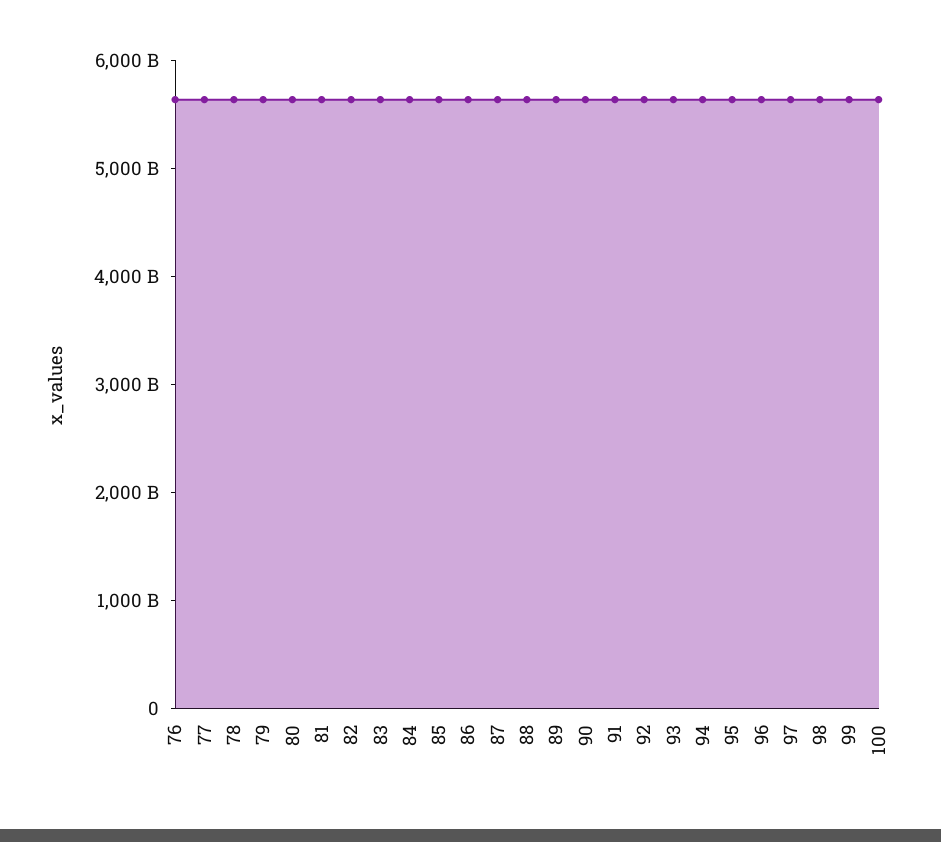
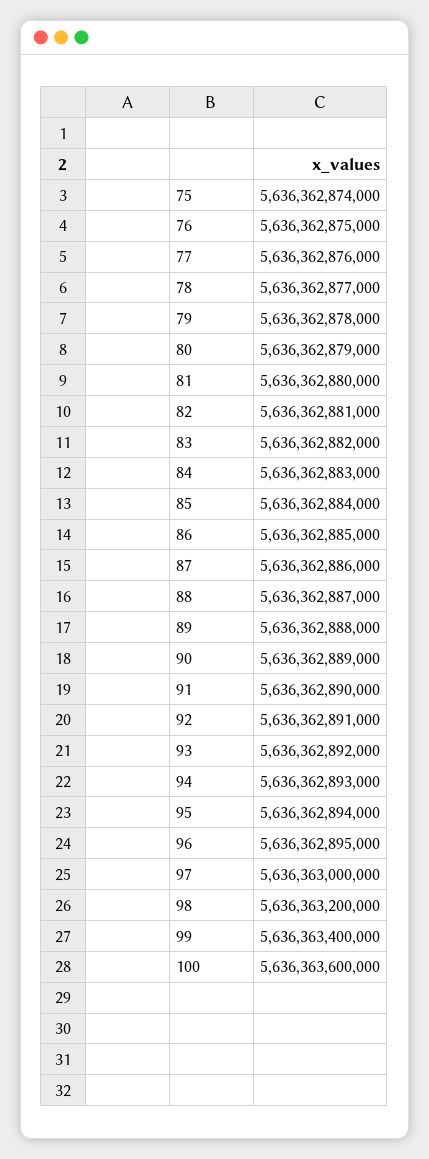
  {
    "76": 5636362875000,
    "77": 5636362876000,
    "78": 5636362877000,
    "79": 5636362878000,
    "80": 5636362879000,
    "81": 5636362880000,
    "82": 5636362881000,
    "83": 5636362882000,
    "84": 5636362883000,
    "85": 5636362884000,
    "86": 5636362885000,
    "87": 5636362886000,
    "88": 5636362887000,
    "89": 5636362888000,
    "90": 5636362889000,
    "91": 5636362890000,
    "92": 5636362891000,
    "93": 5636362892000,
    "94": 5636362893000,
    "95": 5636362894000,
    "96": 5636362895000,
    "97": 5636363000000,
    "98": 5636363200000,
    "99": 5636363400000,
-   "100": 5636363600000
+   "100": 5636363600000,
+   "75": 5636362874000
  }

